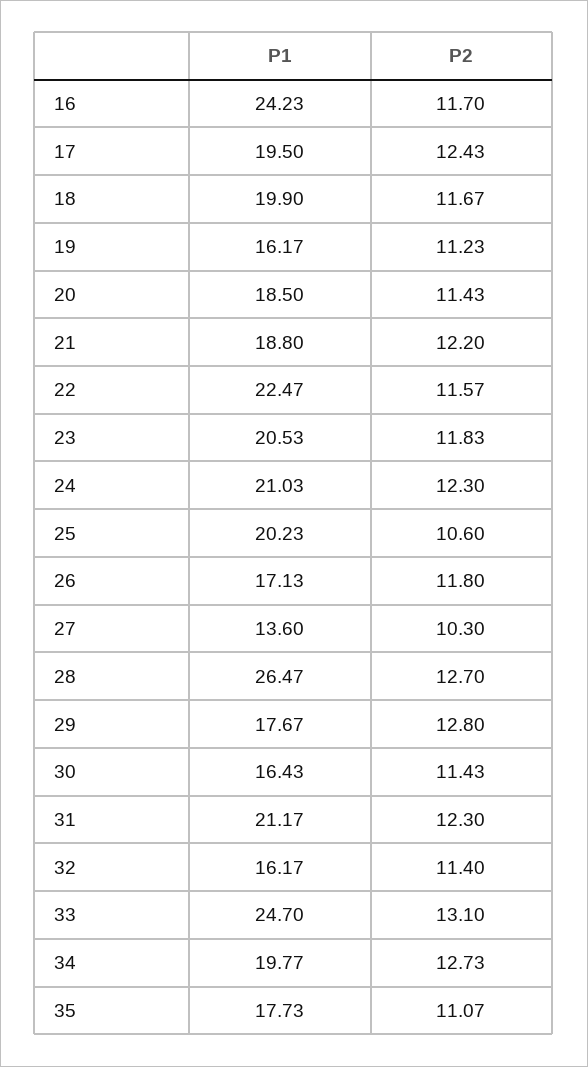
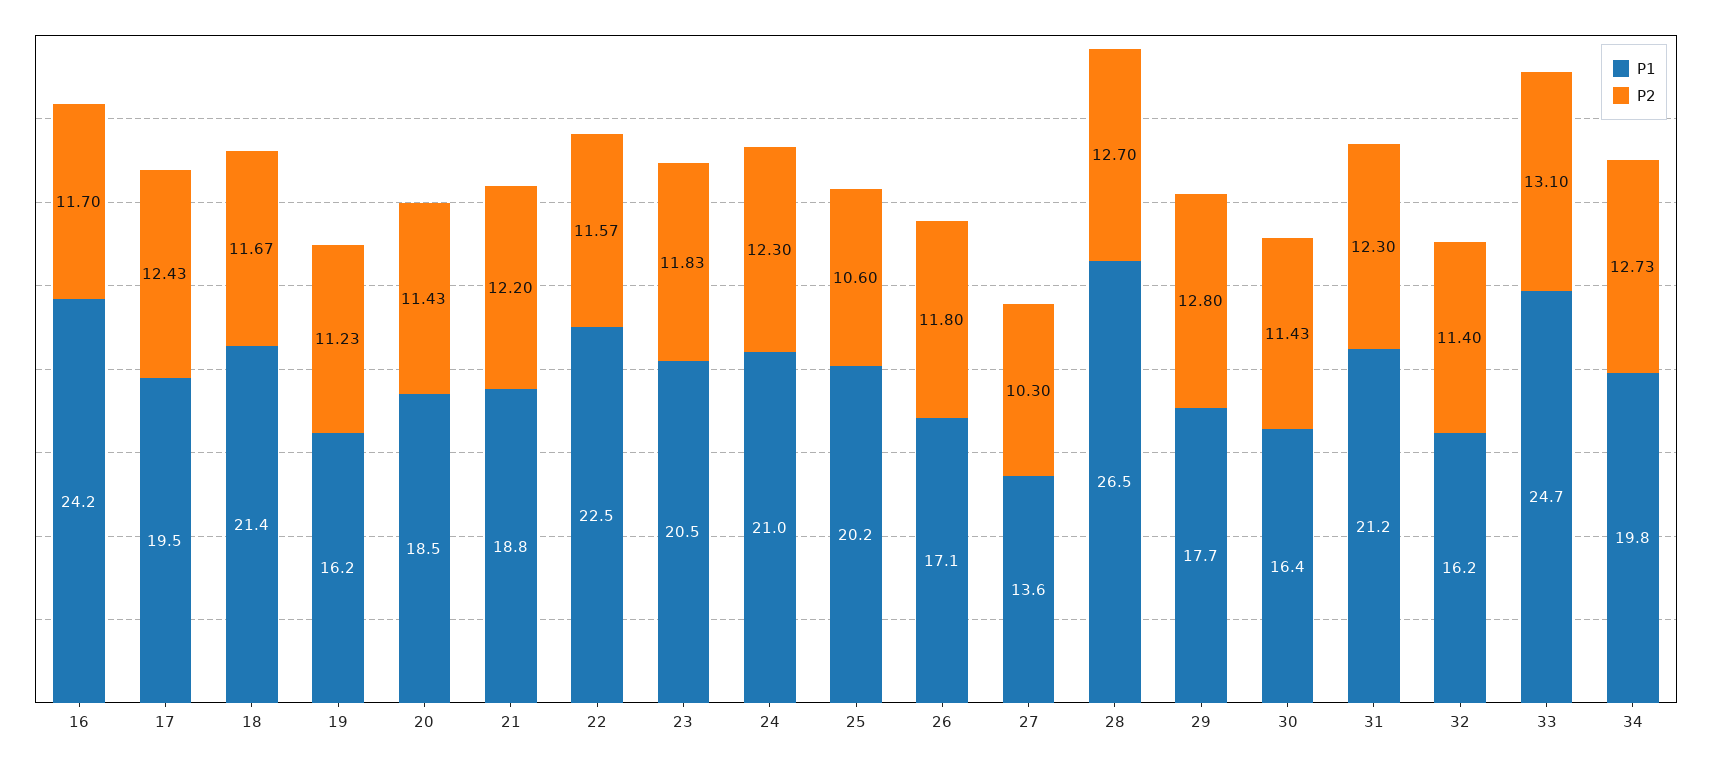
  {
    "P1": {
      "16": 24.23,
      "17": 19.5,
-     "18": 19.9,
+     "18": 21.4,
      "19": 16.17,
      "20": 18.5,
      "21": 18.8,
      "22": 22.47,
      "23": 20.53,
      "24": 21.03,
      "25": 20.23,
      "26": 17.13,
      "27": 13.6,
      "28": 26.47,
      "29": 17.67,
      "30": 16.43,
      "31": 21.17,
      "32": 16.17,
      "33": 24.7,
-     "34": 19.77,
+     "34": 19.77
-     "35": 17.73
    },
    "P2": {
      "16": 11.7,
      "17": 12.43,
      "18": 11.67,
      "19": 11.23,
      "20": 11.43,
      "21": 12.2,
      "22": 11.57,
      "23": 11.83,
      "24": 12.3,
      "25": 10.6,
      "26": 11.8,
      "27": 10.3,
      "28": 12.7,
      "29": 12.8,
      "30": 11.43,
      "31": 12.3,
      "32": 11.4,
      "33": 13.1,
-     "34": 12.73,
+     "34": 12.73
-     "35": 11.07
    }
  }

